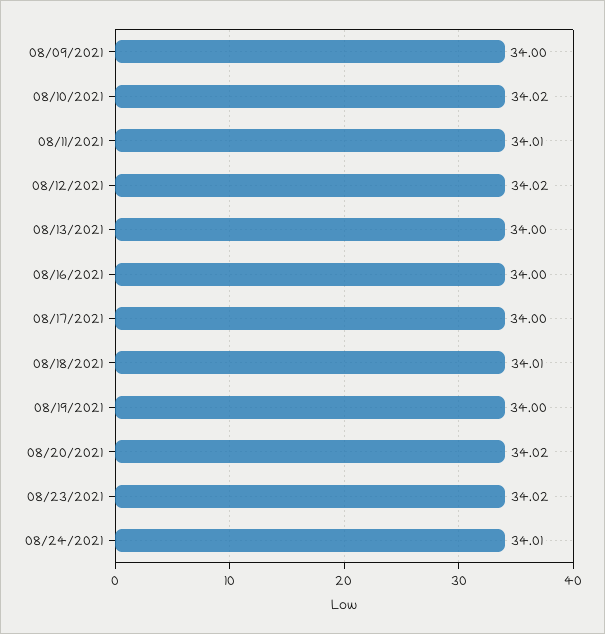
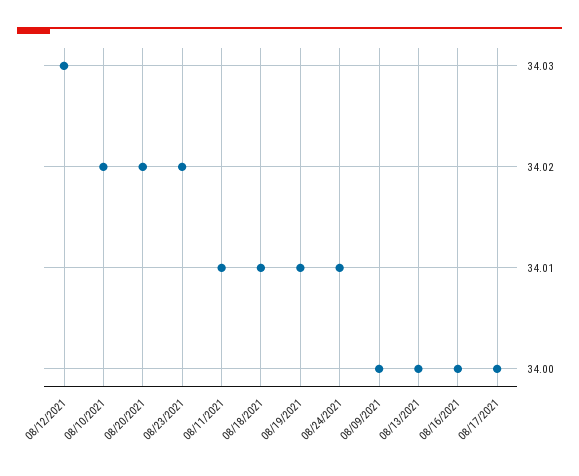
  {
    "08/09/2021": 34,
    "08/10/2021": 34.02,
    "08/11/2021": 34.01,
-   "08/12/2021": 34.02,
+   "08/12/2021": 34.03,
    "08/13/2021": 34,
    "08/16/2021": 34,
    "08/17/2021": 34,
    "08/18/2021": 34.01,
-   "08/19/2021": 34,
+   "08/19/2021": 34.01,
    "08/20/2021": 34.02,
    "08/23/2021": 34.02,
    "08/24/2021": 34.01
  }

